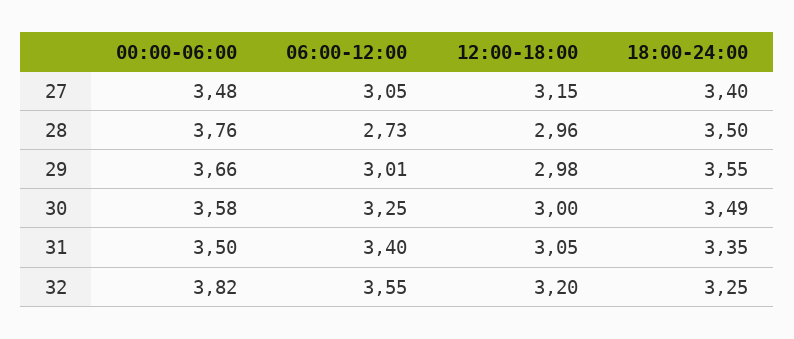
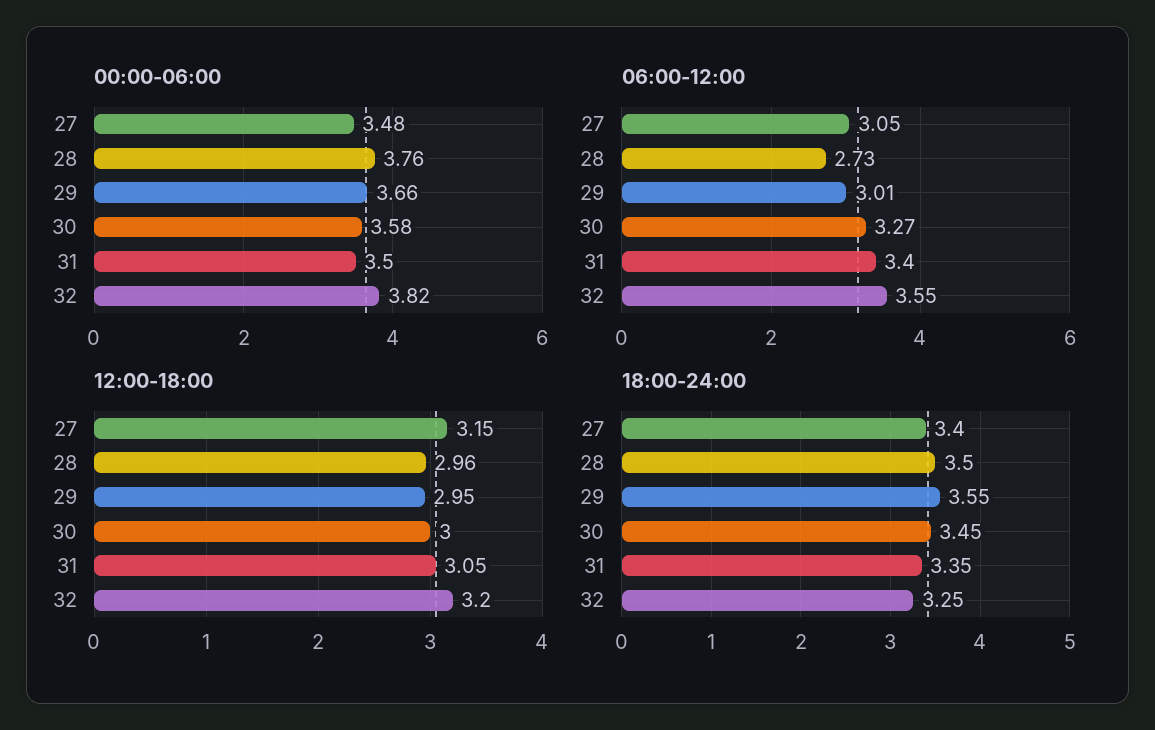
  {
    "00:00-06:00": {
      "27": 3.48,
      "28": 3.76,
      "29": 3.66,
      "30": 3.58,
      "31": 3.5,
      "32": 3.82
    },
    "06:00-12:00": {
      "27": 3.05,
      "28": 2.73,
      "29": 3.01,
-     "30": 3.25,
+     "30": 3.27,
      "31": 3.4,
      "32": 3.55
    },
    "12:00-18:00": {
      "27": 3.15,
      "28": 2.96,
-     "29": 2.98,
+     "29": 2.95,
      "30": 3,
      "31": 3.05,
      "32": 3.2
    },
    "18:00-24:00": {
      "27": 3.4,
      "28": 3.5,
      "29": 3.55,
-     "30": 3.49,
+     "30": 3.45,
      "31": 3.35,
      "32": 3.25
    }
  }

